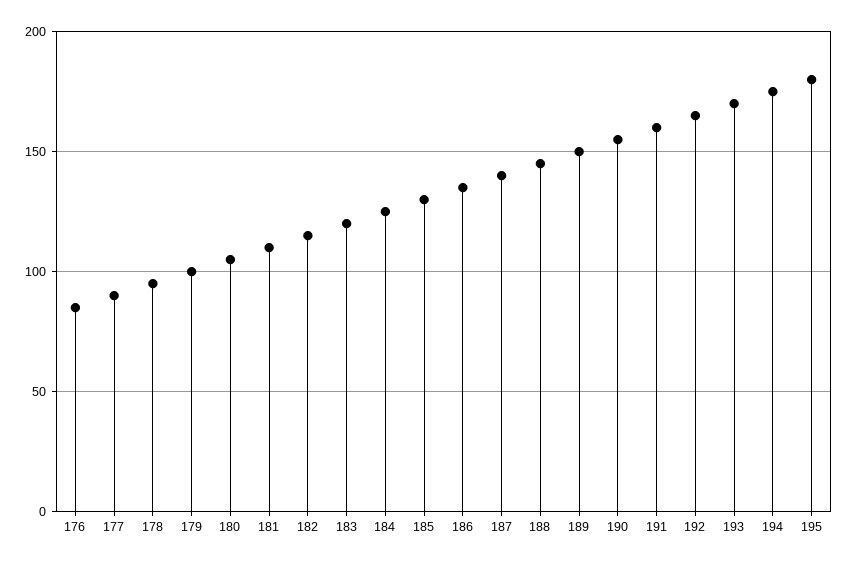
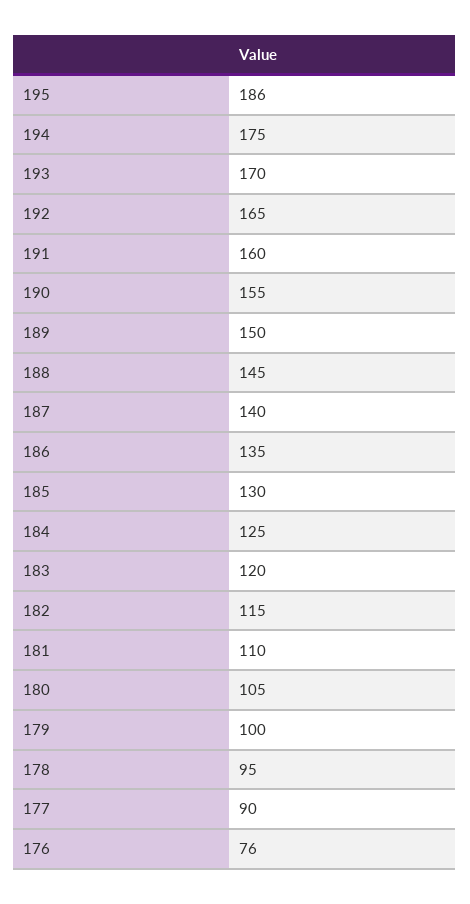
  {
-   "176": 85,
+   "176": 76,
    "177": 90,
    "178": 95,
    "179": 100,
    "180": 105,
    "181": 110,
    "182": 115,
    "183": 120,
    "184": 125,
    "185": 130,
    "186": 135,
    "187": 140,
    "188": 145,
    "189": 150,
    "190": 155,
    "191": 160,
    "192": 165,
    "193": 170,
    "194": 175,
-   "195": 180
+   "195": 186
  }

